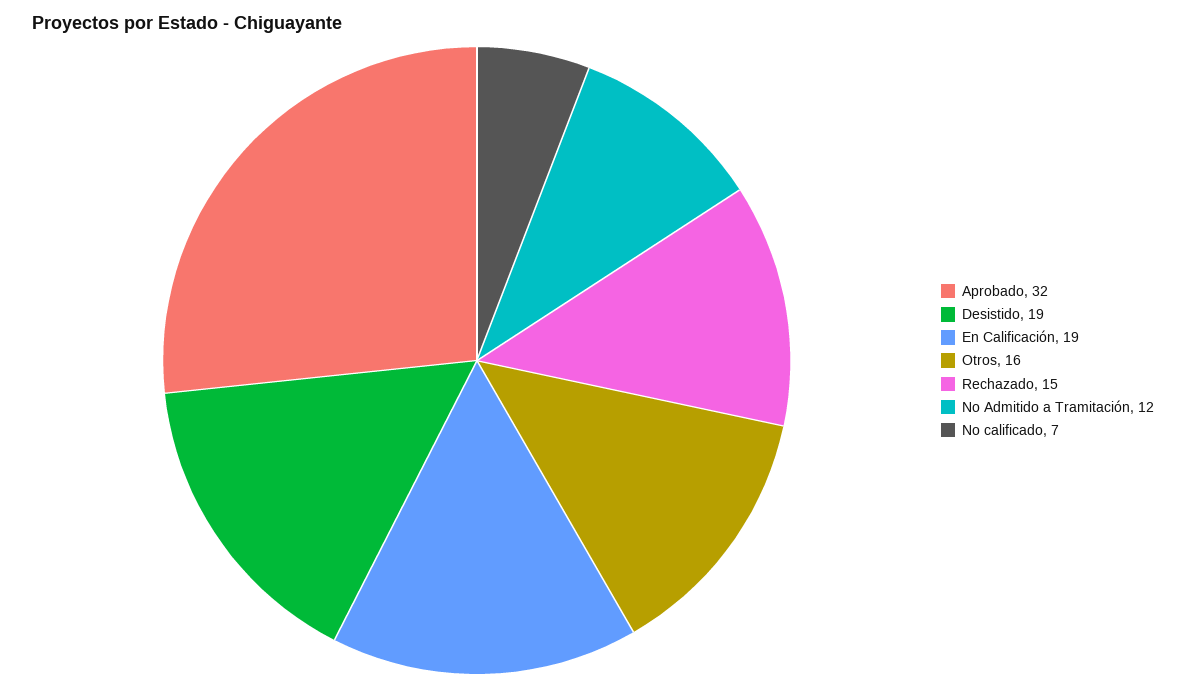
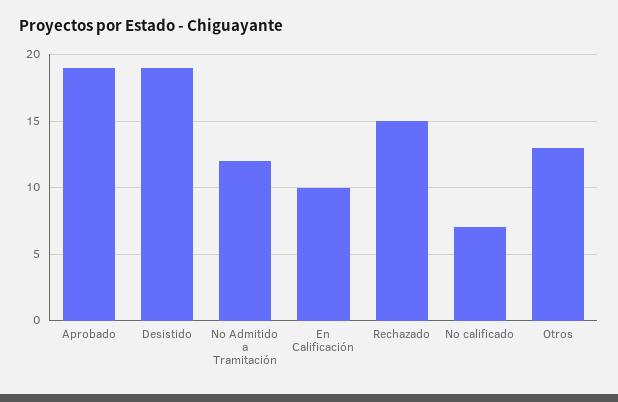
  {
-   "Aprobado": 32,
+   "Aprobado": 19,
    "Desistido": 19,
-   "En Calificación": 19,
+   "En Calificación": 10,
-   "Otros": 16,
+   "Otros": 13,
    "Rechazado": 15,
    "No Admitido a Tramitación": 12,
    "No calificado": 7
  }

